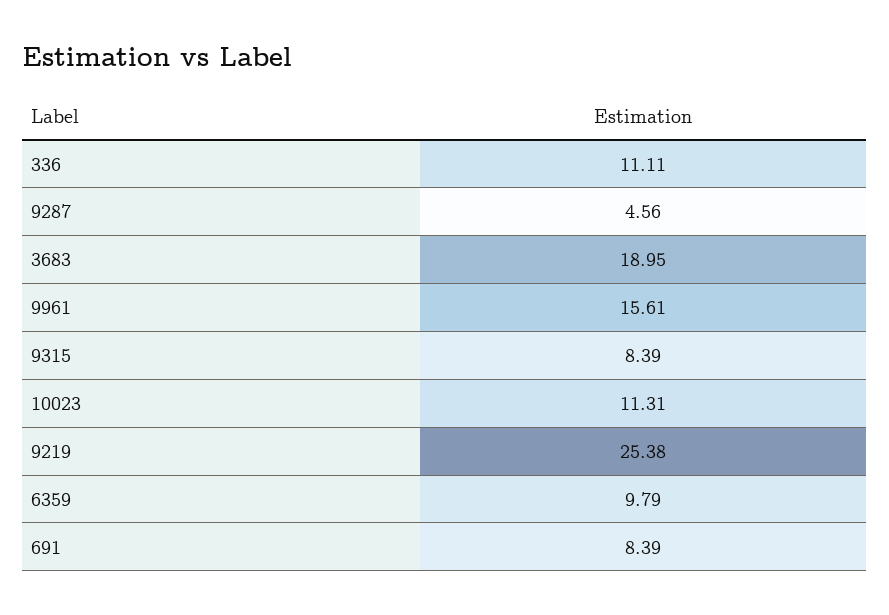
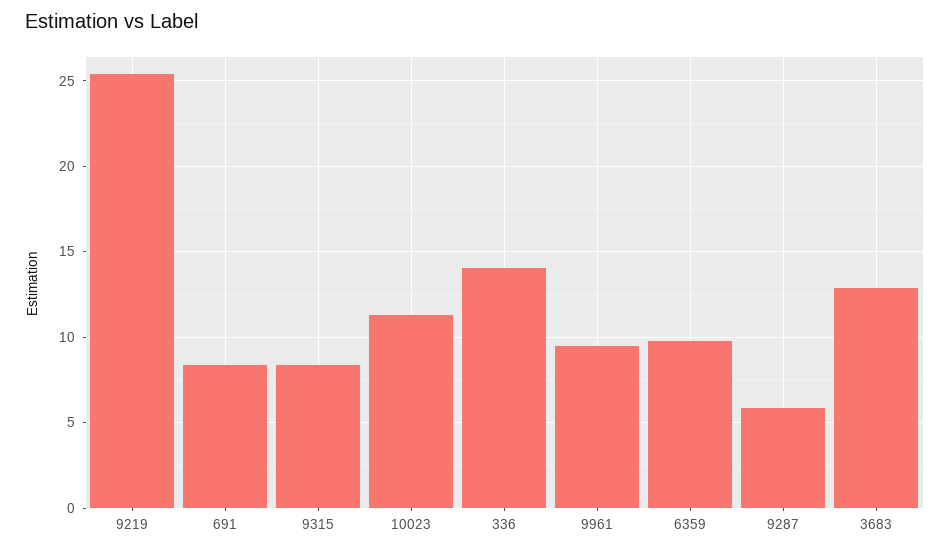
  {
-   "336": 11.11,
+   "336": 14,
-   "9287": 4.56,
+   "9287": 6,
-   "3683": 18.95,
+   "3683": 13,
-   "9961": 15.61,
+   "9961": 9.5,
    "9315": 8.39,
    "10023": 11.31,
    "9219": 25.38,
    "6359": 9.79,
    "691": 8.39
  }

